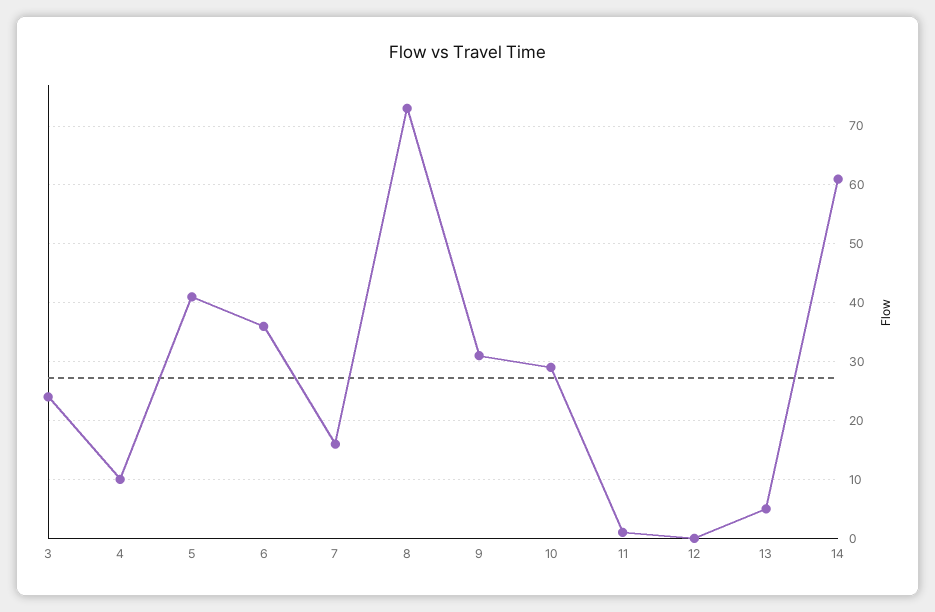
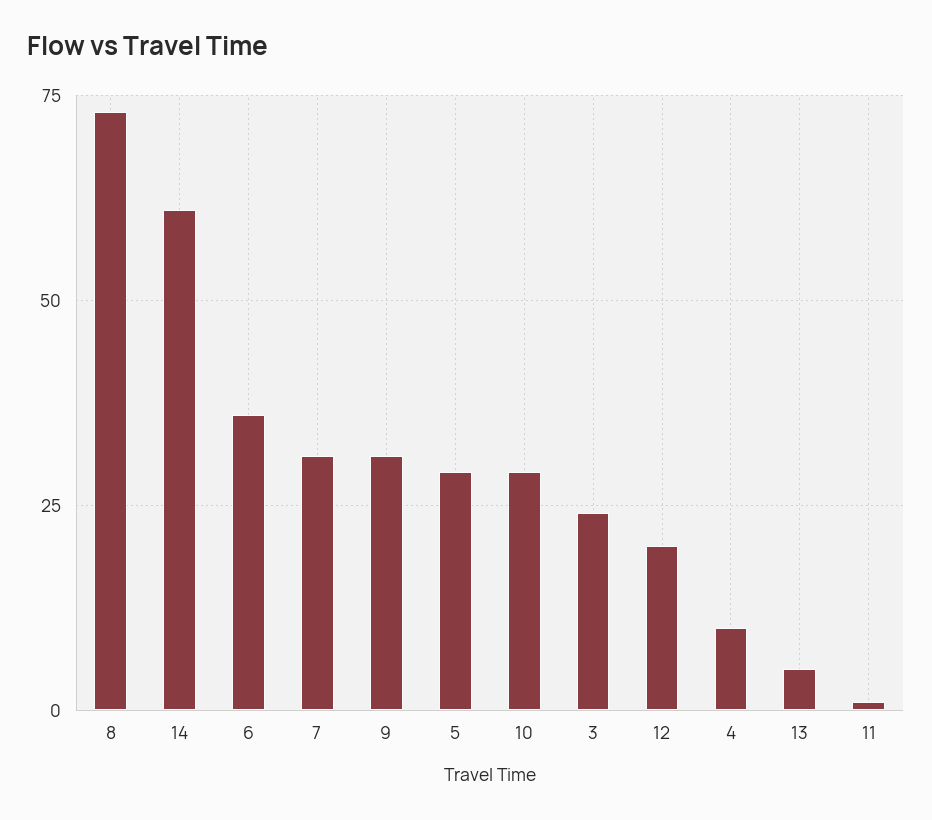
  {
    "3": 25,
    "4": 10,
-   "5": 40,
+   "5": 30,
    "6": 35,
-   "7": 15,
+   "7": 30,
    "8": 75,
    "9": 30,
    "10": 30,
    "11": 0,
-   "12": 0,
+   "12": 20,
    "13": 5,
    "14": 60
  }

